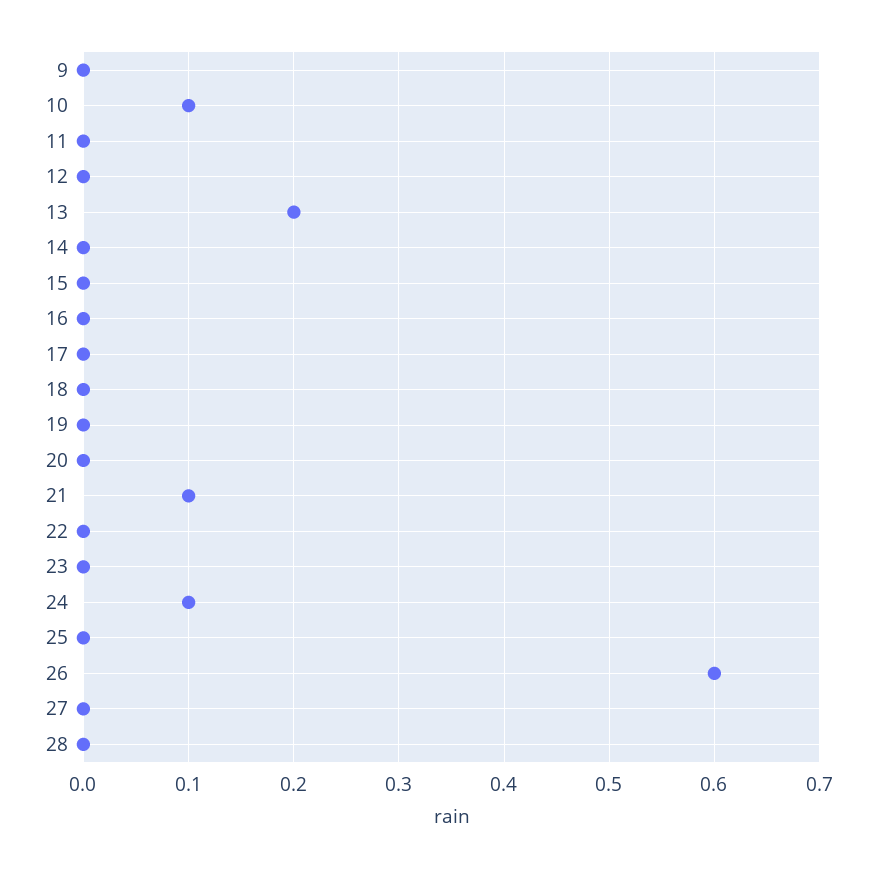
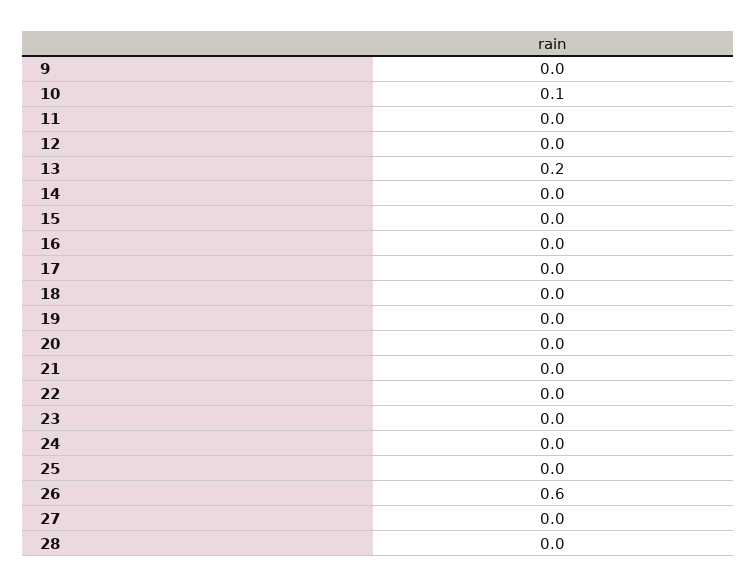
  {
    "9": 0,
    "10": 0.1,
    "11": 0,
    "12": 0,
    "13": 0.2,
    "14": 0,
    "15": 0,
    "16": 0,
    "17": 0,
    "18": 0,
    "19": 0,
    "20": 0,
-   "21": 0.1,
+   "21": 0,
    "22": 0,
    "23": 0,
-   "24": 0.1,
+   "24": 0,
    "25": 0,
    "26": 0.6,
    "27": 0,
    "28": 0
  }

